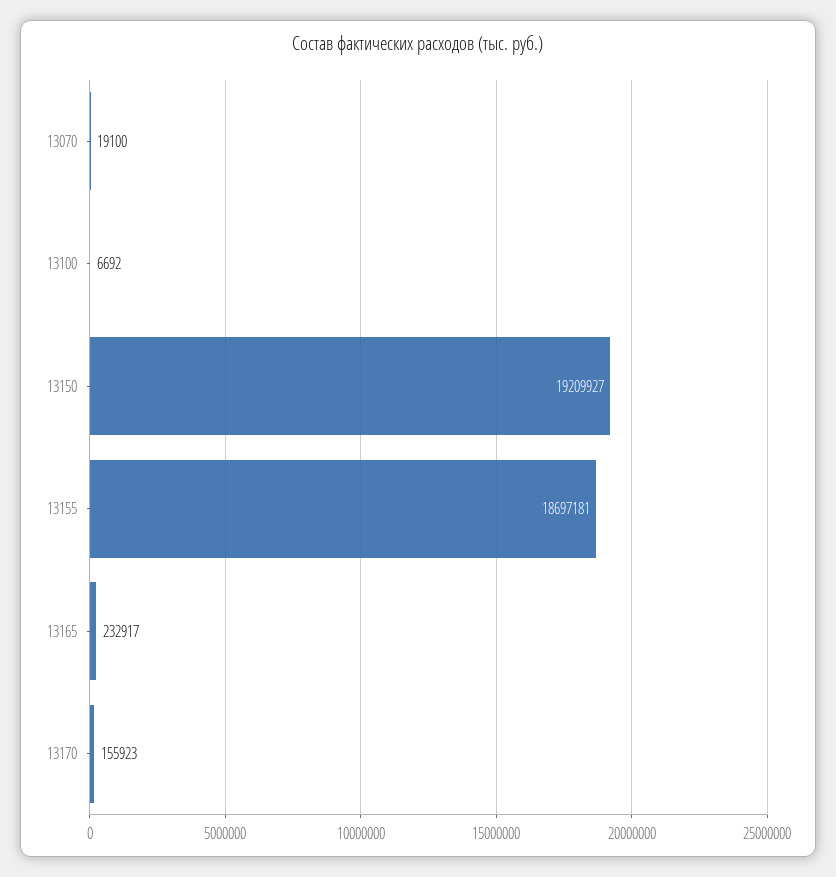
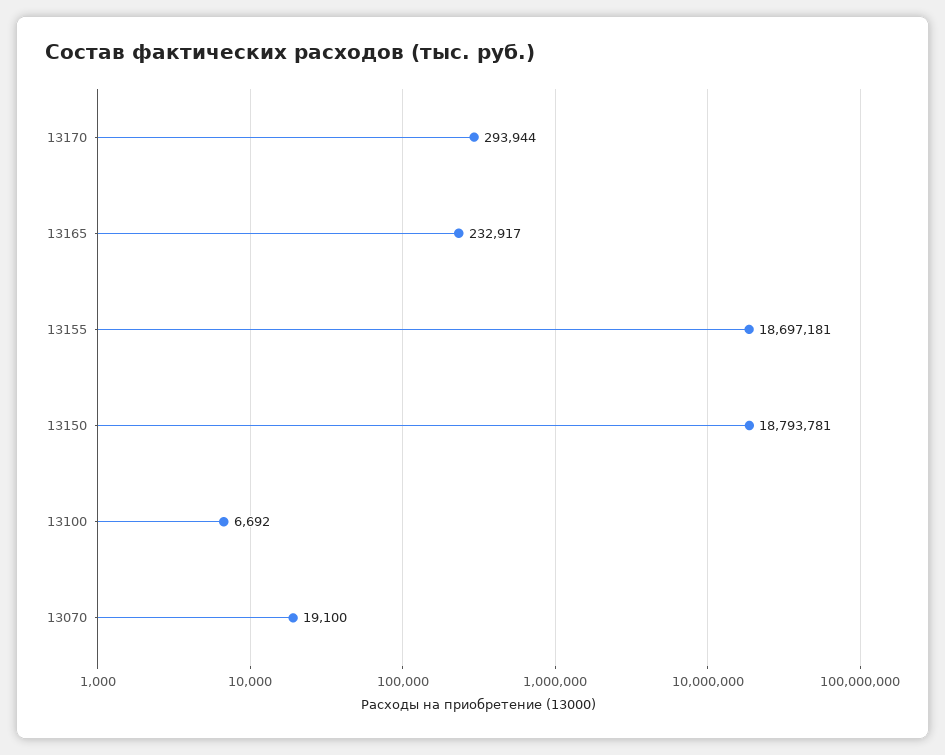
  {
    "13070": 19100,
    "13100": 6692,
-   "13150": 19209927,
+   "13150": 18793781,
    "13155": 18697181,
    "13165": 232917,
-   "13170": 155923
+   "13170": 293944
  }

